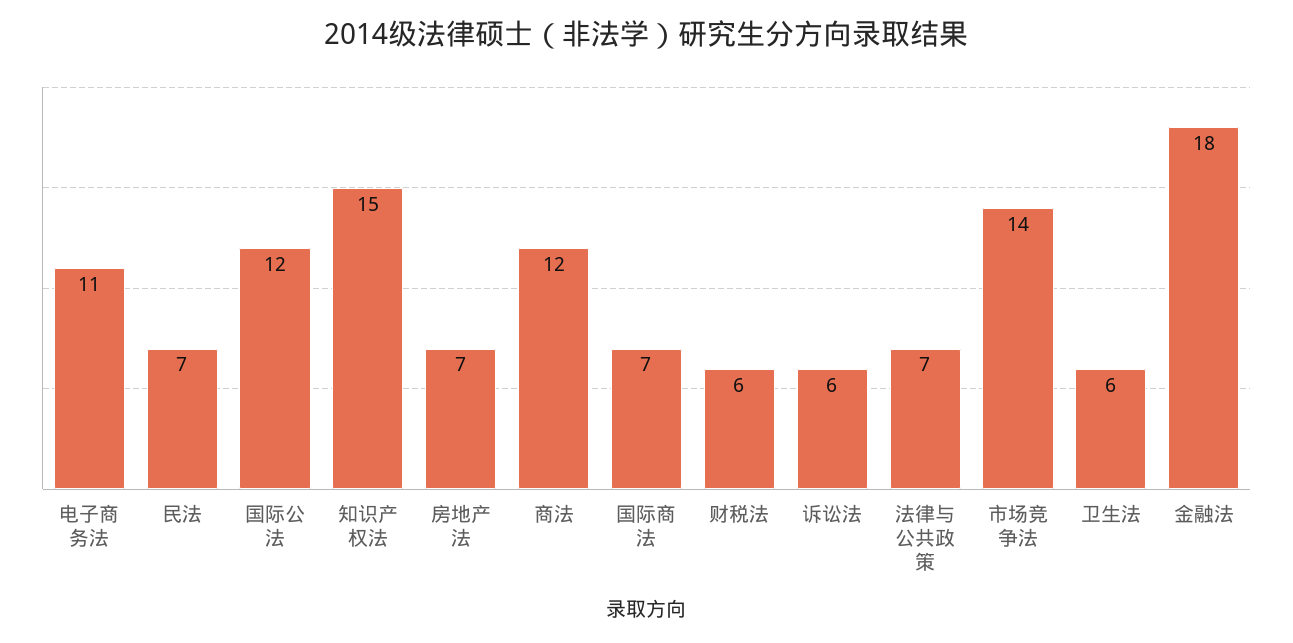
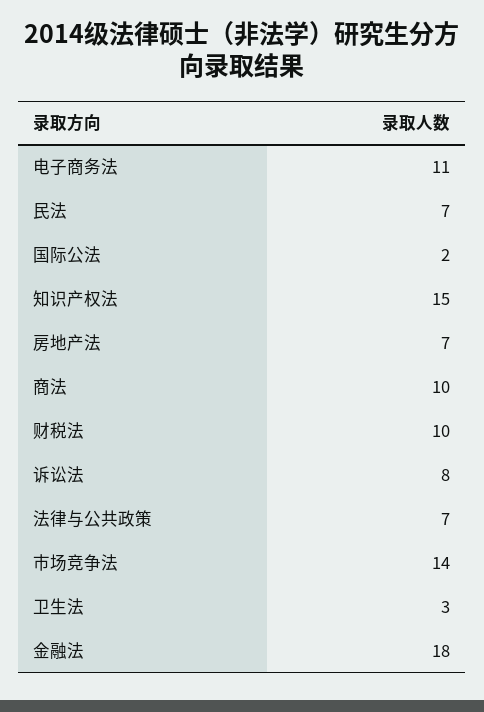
  {
    "电子商务法": 11,
    "民法": 7,
-   "国际公法": 12,
+   "国际公法": 2,
    "知识产权法": 15,
    "房地产法": 7,
-   "商法": 12,
+   "商法": 10,
-   "国际商法": 7,
-   "财税法": 6,
+   "财税法": 10,
-   "诉讼法": 6,
+   "诉讼法": 8,
    "法律与公共政策": 7,
    "市场竞争法": 14,
-   "卫生法": 6,
+   "卫生法": 3,
    "金融法": 18
  }

